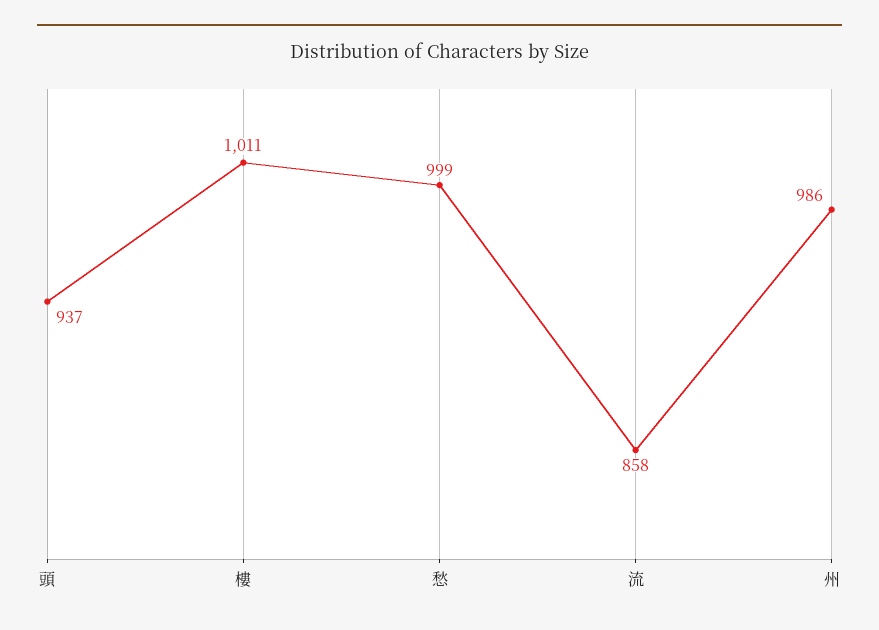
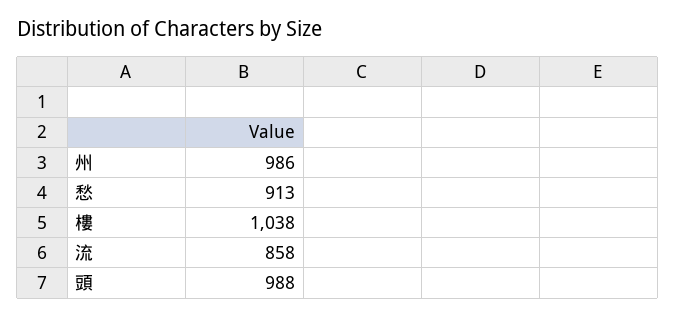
  {
-   "頭": 937,
+   "頭": 988,
-   "樓": 1011,
+   "樓": 1038,
-   "愁": 999,
+   "愁": 913,
    "流": 858,
    "州": 986
  }

